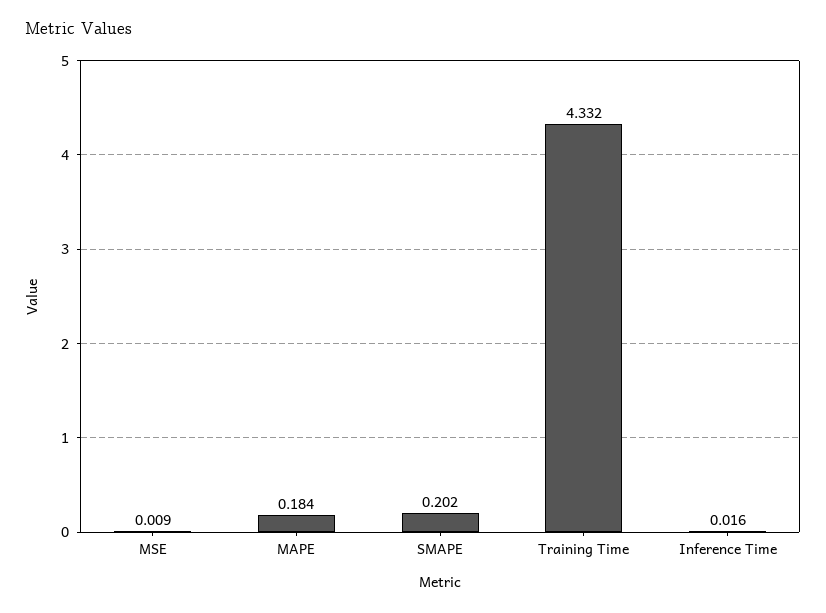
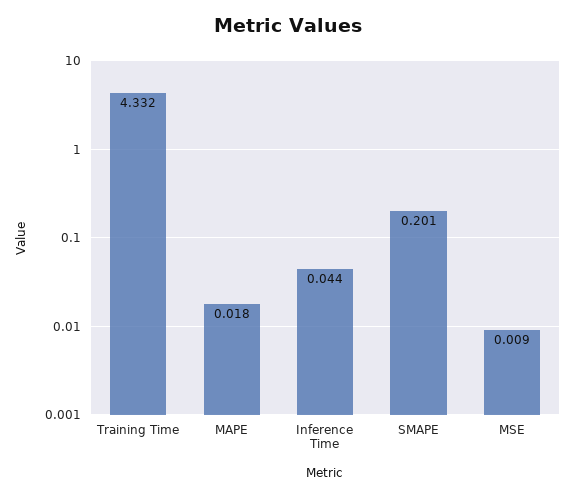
  {
    "MSE": 0.009,
-   "MAPE": 0.184,
+   "MAPE": 0.018,
-   "SMAPE": 0.202,
+   "SMAPE": 0.201,
    "Training Time": 4.332,
-   "Inference Time": 0.016
+   "Inference Time": 0.044
  }

